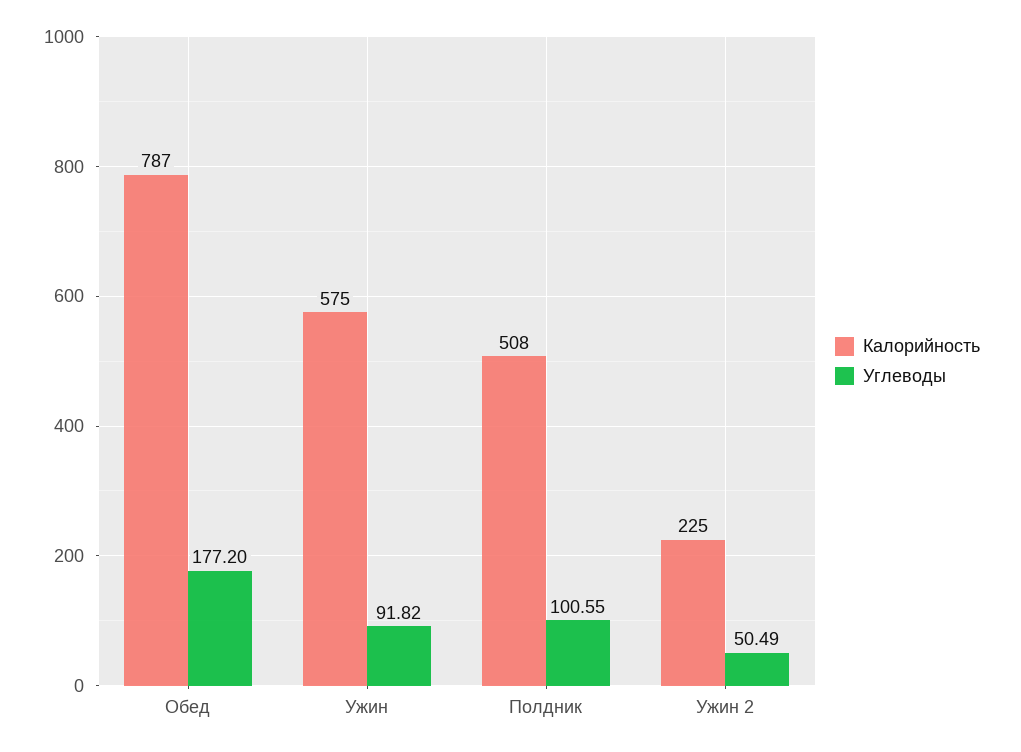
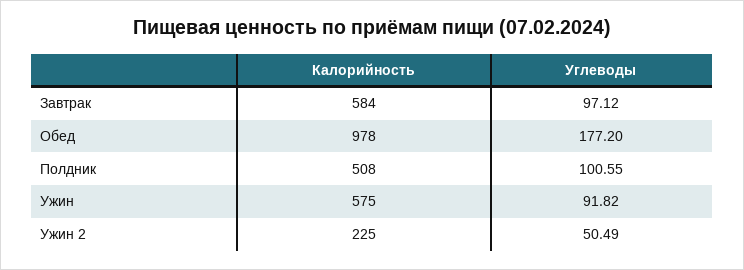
  {
    "Калорийность": {
-     "Обед": 787,
+     "Обед": 978,
      "Ужин": 575,
      "Полдник": 508,
-     "Ужин 2": 225
+     "Ужин 2": 225,
+     "Завтрак": 584
    },
    "Углеводы": {
      "Обед": 177.2,
      "Ужин": 91.82,
      "Полдник": 100.55,
-     "Ужин 2": 50.49
+     "Ужин 2": 50.49,
+     "Завтрак": 97.12
    }
  }

